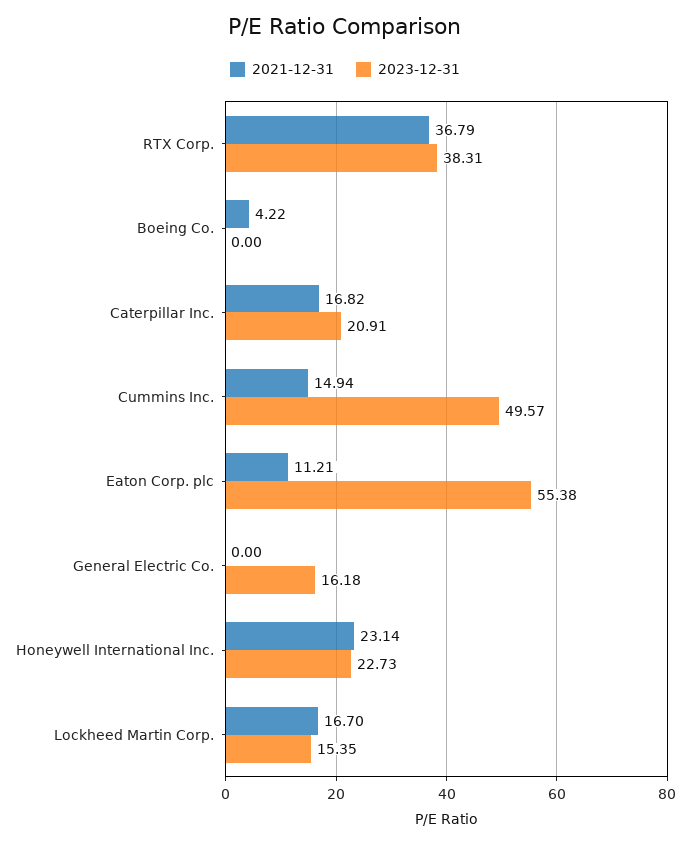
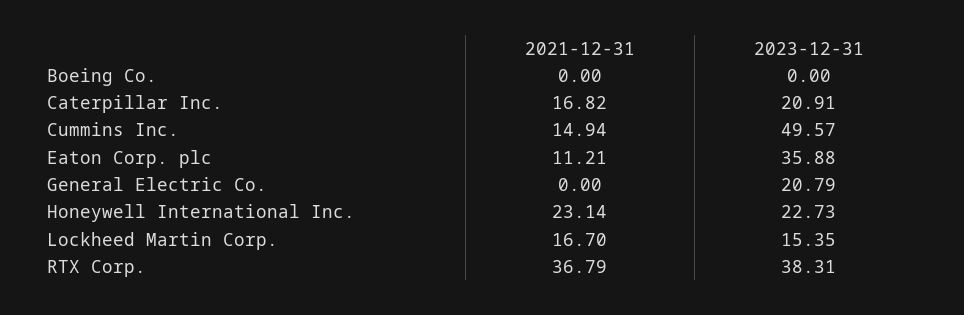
  {
    "2021-12-31": {
      "RTX Corp.": 36.79,
-     "Boeing Co.": 4.22,
+     "Boeing Co.": 0,
      "Caterpillar Inc.": 16.82,
      "Cummins Inc.": 14.94,
      "Eaton Corp. plc": 11.21,
      "General Electric Co.": 0,
      "Honeywell International Inc.": 23.14,
      "Lockheed Martin Corp.": 16.7
    },
    "2023-12-31": {
      "RTX Corp.": 38.31,
      "Boeing Co.": 0,
      "Caterpillar Inc.": 20.91,
      "Cummins Inc.": 49.57,
-     "Eaton Corp. plc": 55.38,
+     "Eaton Corp. plc": 35.88,
-     "General Electric Co.": 16.18,
+     "General Electric Co.": 20.79,
      "Honeywell International Inc.": 22.73,
      "Lockheed Martin Corp.": 15.35
    }
  }

